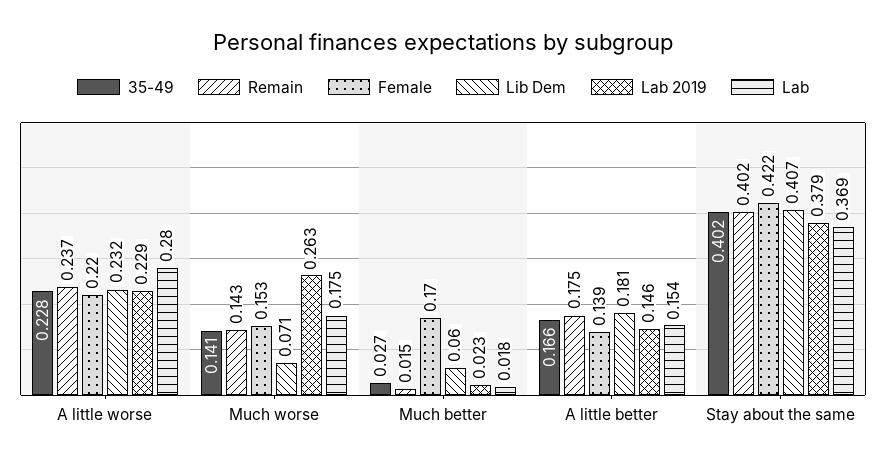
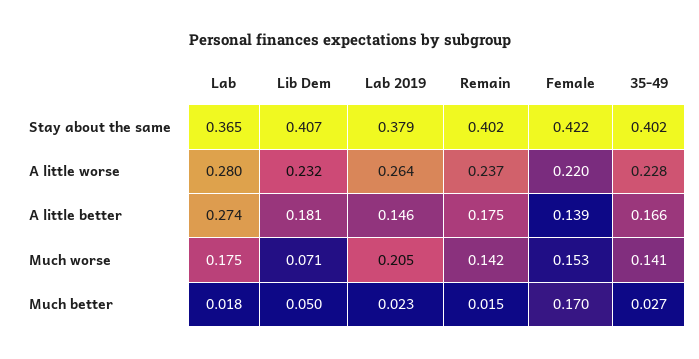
  {
    "35-49": {
      "A little worse": 0.228,
      "Much worse": 0.141,
      "Much better": 0.027,
      "A little better": 0.166,
      "Stay about the same": 0.402
    },
    "Remain": {
      "A little worse": 0.237,
-     "Much worse": 0.143,
+     "Much worse": 0.142,
      "Much better": 0.015,
      "A little better": 0.175,
      "Stay about the same": 0.402
    },
    "Female": {
      "A little worse": 0.22,
      "Much worse": 0.153,
      "Much better": 0.17,
      "A little better": 0.139,
      "Stay about the same": 0.422
    },
    "Lib Dem": {
      "A little worse": 0.232,
      "Much worse": 0.071,
-     "Much better": 0.06,
+     "Much better": 0.05,
      "A little better": 0.181,
      "Stay about the same": 0.407
    },
    "Lab 2019": {
-     "A little worse": 0.229,
+     "A little worse": 0.264,
-     "Much worse": 0.263,
+     "Much worse": 0.205,
      "Much better": 0.023,
      "A little better": 0.146,
      "Stay about the same": 0.379
    },
    "Lab": {
      "A little worse": 0.28,
      "Much worse": 0.175,
      "Much better": 0.018,
-     "A little better": 0.154,
+     "A little better": 0.274,
-     "Stay about the same": 0.369
+     "Stay about the same": 0.365
    }
  }

